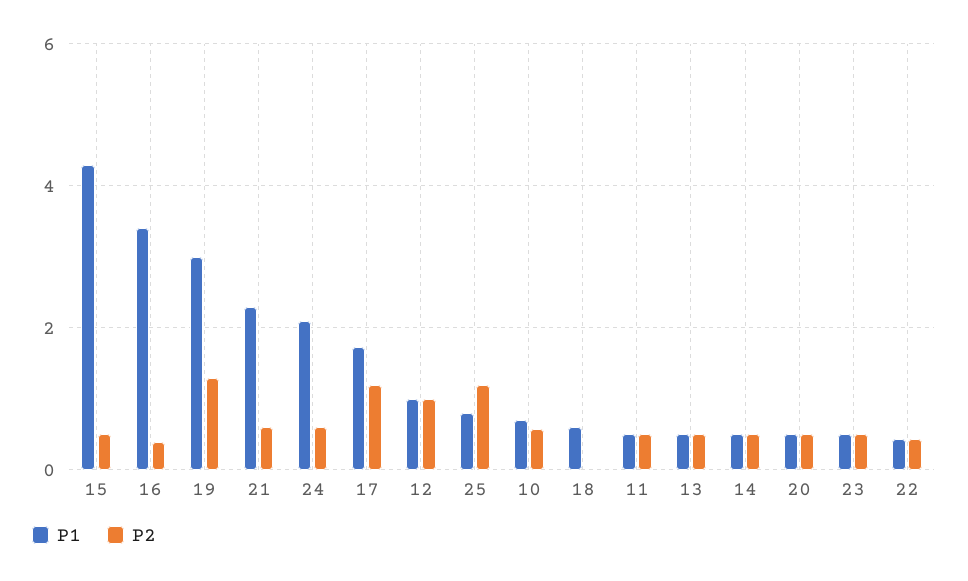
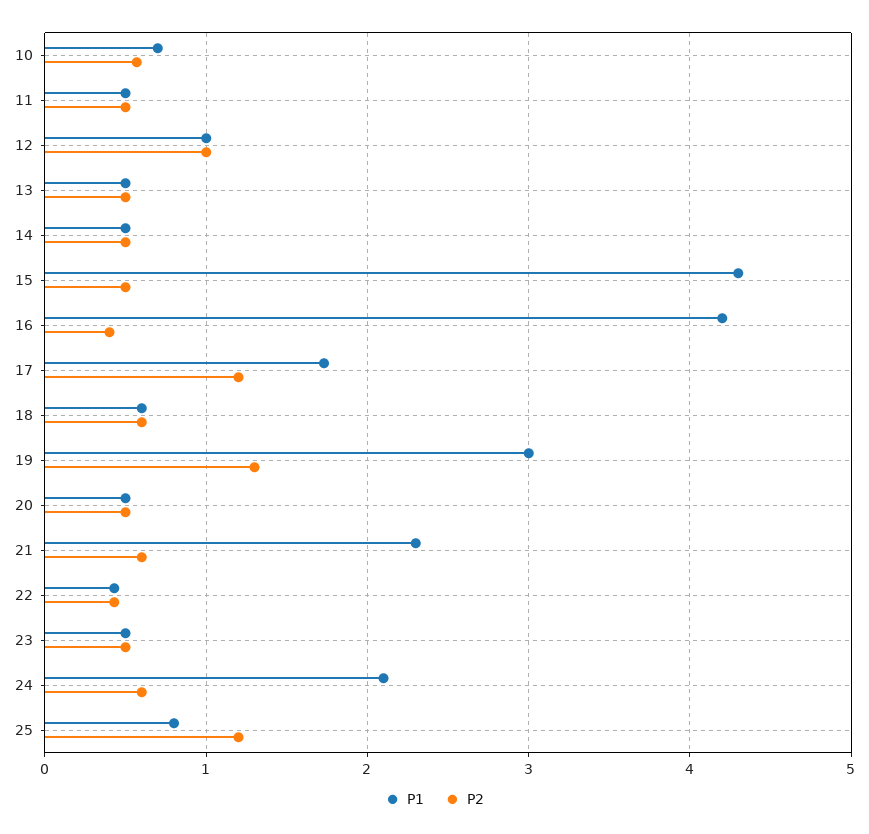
  {
    "P1": {
      "15": 4.3,
-     "16": 3.4,
+     "16": 4.2,
      "19": 3,
      "21": 2.3,
      "24": 2.1,
      "17": 1.7,
      "12": 1,
      "25": 0.8,
      "10": 0.7,
      "18": 0.6,
      "11": 0.5,
      "13": 0.5,
      "14": 0.5,
      "20": 0.5,
      "23": 0.5,
      "22": 0.4
    },
    "P2": {
      "15": 0.5,
      "16": 0.4,
      "19": 1.3,
      "21": 0.6,
      "24": 0.6,
      "17": 1.2,
      "12": 1,
      "25": 1.2,
      "10": 0.6,
-     "18": 0,
+     "18": 0.6,
      "11": 0.5,
      "13": 0.5,
      "14": 0.5,
      "20": 0.5,
      "23": 0.5,
      "22": 0.4
    }
  }

